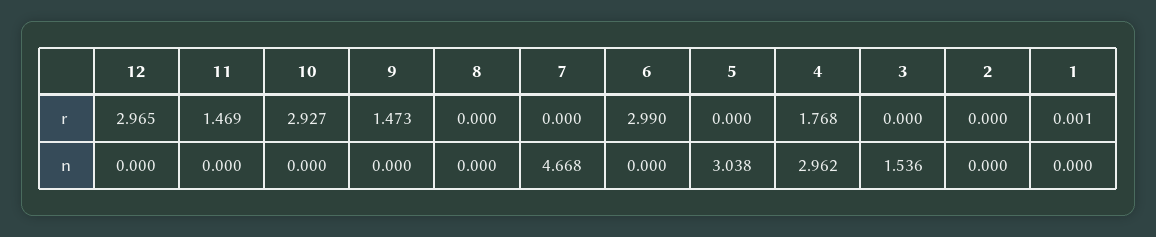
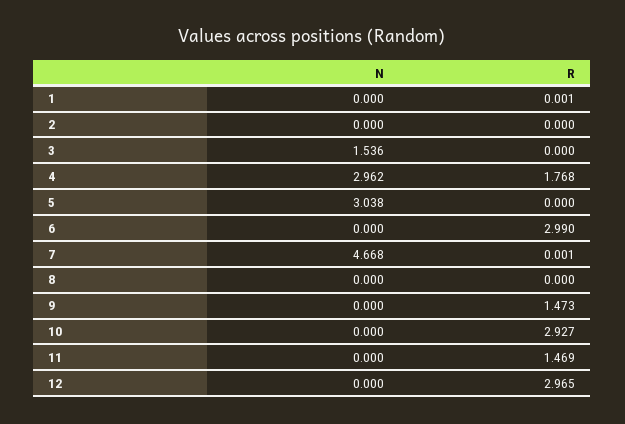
  {
    "12": {
      "r": 2.965,
      "n": 0
    },
    "11": {
      "r": 1.469,
      "n": 0
    },
    "10": {
      "r": 2.927,
      "n": 0
    },
    "9": {
      "r": 1.473,
      "n": 0
    },
    "8": {
      "r": 0,
      "n": 0
    },
    "7": {
-     "r": 0,
+     "r": 0.001,
      "n": 4.668
    },
    "6": {
      "r": 2.99,
      "n": 0
    },
    "5": {
      "r": 0,
      "n": 3.038
    },
    "4": {
      "r": 1.768,
      "n": 2.962
    },
    "3": {
      "r": 0,
      "n": 1.536
    },
    "2": {
      "r": 0,
      "n": 0
    },
    "1": {
      "r": 0.001,
      "n": 0
    }
  }

